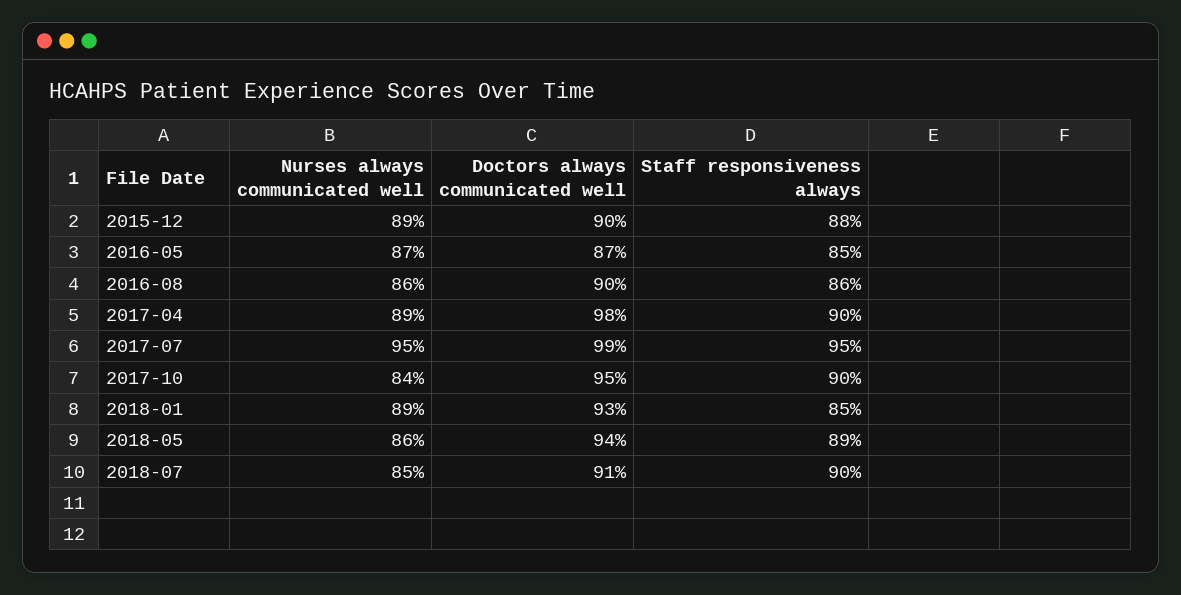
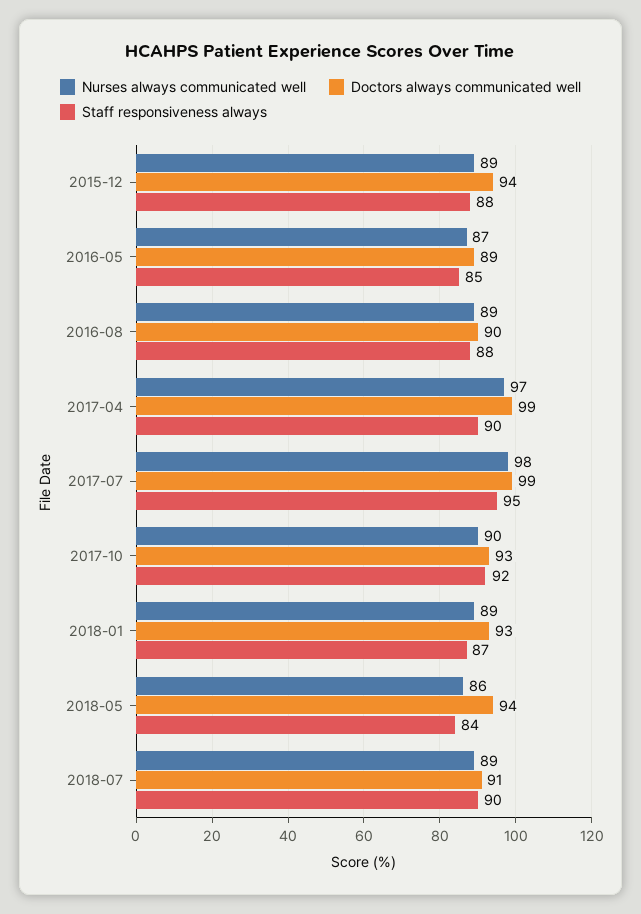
  {
    "Nurses always communicated well": {
      "2015-12": 89,
      "2016-05": 87,
-     "2016-08": 86,
+     "2016-08": 89,
-     "2017-04": 89,
+     "2017-04": 97,
-     "2017-07": 95,
+     "2017-07": 98,
-     "2017-10": 84,
+     "2017-10": 90,
      "2018-01": 89,
      "2018-05": 86,
-     "2018-07": 85
+     "2018-07": 89
    },
    "Doctors always communicated well": {
-     "2015-12": 90,
+     "2015-12": 94,
-     "2016-05": 87,
+     "2016-05": 89,
      "2016-08": 90,
-     "2017-04": 98,
+     "2017-04": 99,
      "2017-07": 99,
-     "2017-10": 95,
+     "2017-10": 93,
      "2018-01": 93,
      "2018-05": 94,
      "2018-07": 91
    },
    "Staff responsiveness always": {
      "2015-12": 88,
      "2016-05": 85,
-     "2016-08": 86,
+     "2016-08": 88,
      "2017-04": 90,
      "2017-07": 95,
-     "2017-10": 90,
+     "2017-10": 92,
-     "2018-01": 85,
+     "2018-01": 87,
-     "2018-05": 89,
+     "2018-05": 84,
      "2018-07": 90
    }
  }

